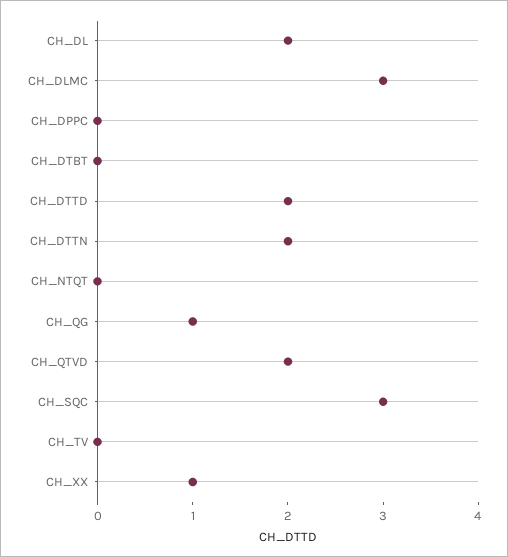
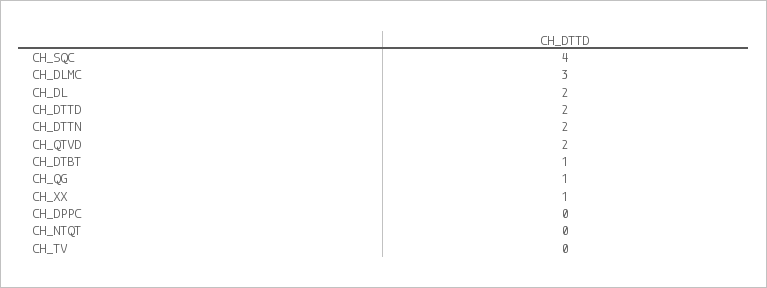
  {
    "CH_DL": 2,
    "CH_DLMC": 3,
    "CH_DPPC": 0,
-   "CH_DTBT": 0,
+   "CH_DTBT": 1,
    "CH_DTTD": 2,
    "CH_DTTN": 2,
    "CH_NTQT": 0,
    "CH_QG": 1,
    "CH_QTVD": 2,
-   "CH_SQC": 3,
+   "CH_SQC": 4,
    "CH_TV": 0,
    "CH_XX": 1
  }

